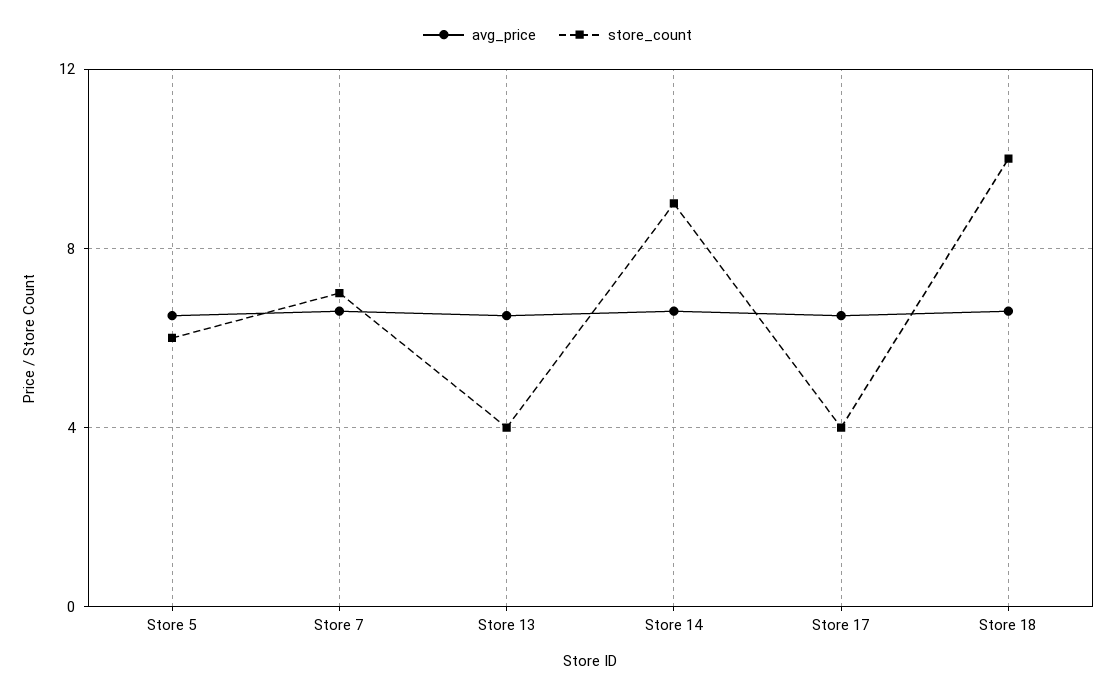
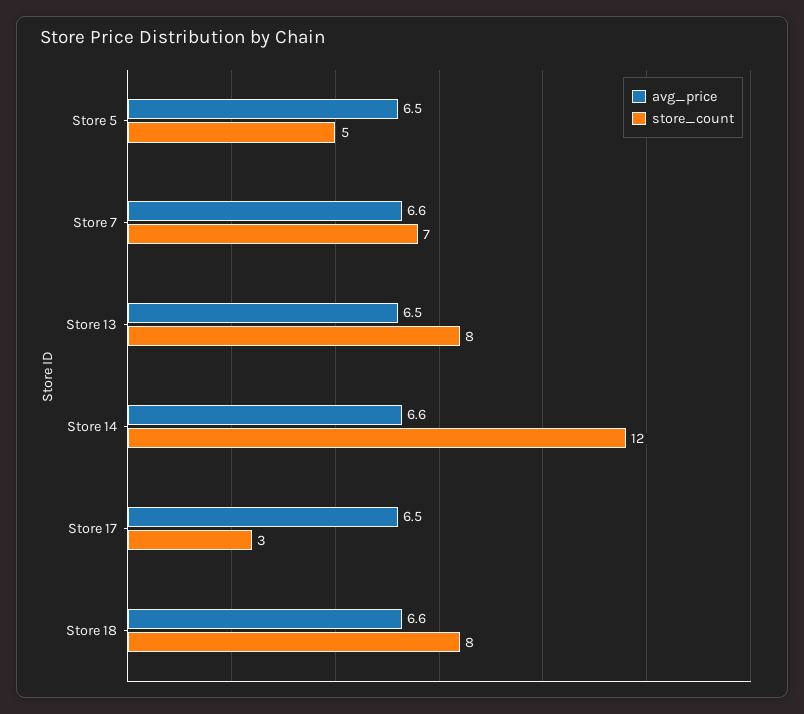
  {
    "avg_price": {
      "Store 5": 6.5,
      "Store 7": 6.6,
      "Store 13": 6.5,
      "Store 14": 6.6,
      "Store 17": 6.5,
      "Store 18": 6.6
    },
    "store_count": {
-     "Store 5": 6,
+     "Store 5": 5,
      "Store 7": 7,
-     "Store 13": 4,
+     "Store 13": 8,
-     "Store 14": 9,
+     "Store 14": 12,
-     "Store 17": 4,
+     "Store 17": 3,
-     "Store 18": 10
+     "Store 18": 8
    }
  }

